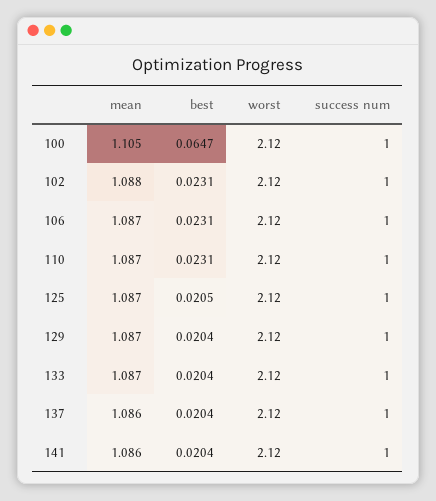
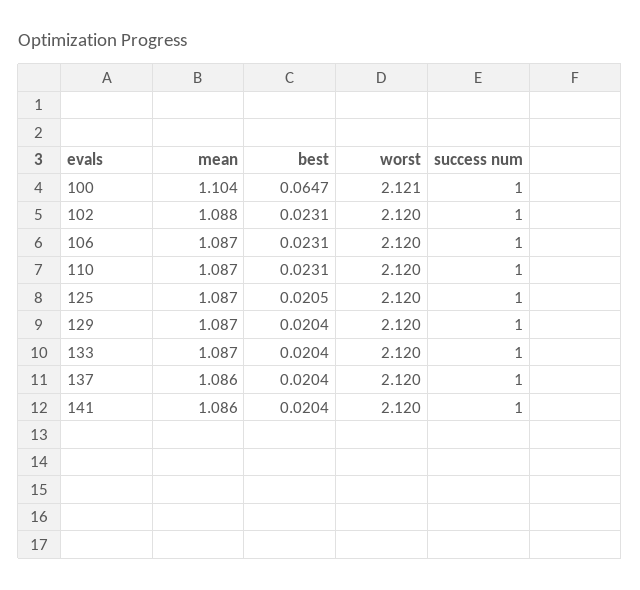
  {
    "mean": {
-     "100": 1.105,
+     "100": 1.104,
      "102": 1.088,
      "106": 1.087,
      "110": 1.087,
      "125": 1.087,
      "129": 1.087,
      "133": 1.087,
      "137": 1.086,
      "141": 1.086
    },
    "best": {
      "100": 0.0647,
      "102": 0.0231,
      "106": 0.0231,
      "110": 0.0231,
      "125": 0.0205,
      "129": 0.0204,
      "133": 0.0204,
      "137": 0.0204,
      "141": 0.0204
    },
    "worst": {
-     "100": 2.12,
+     "100": 2.121,
      "102": 2.12,
      "106": 2.12,
      "110": 2.12,
      "125": 2.12,
      "129": 2.12,
      "133": 2.12,
      "137": 2.12,
      "141": 2.12
    },
    "success num": {
      "100": 1,
      "102": 1,
      "106": 1,
      "110": 1,
      "125": 1,
      "129": 1,
      "133": 1,
      "137": 1,
      "141": 1
    }
  }

